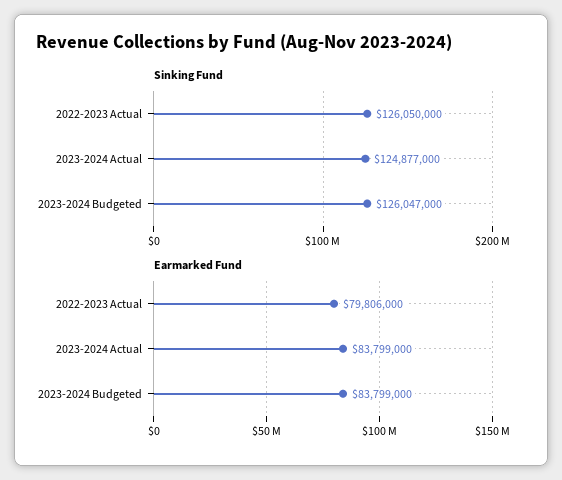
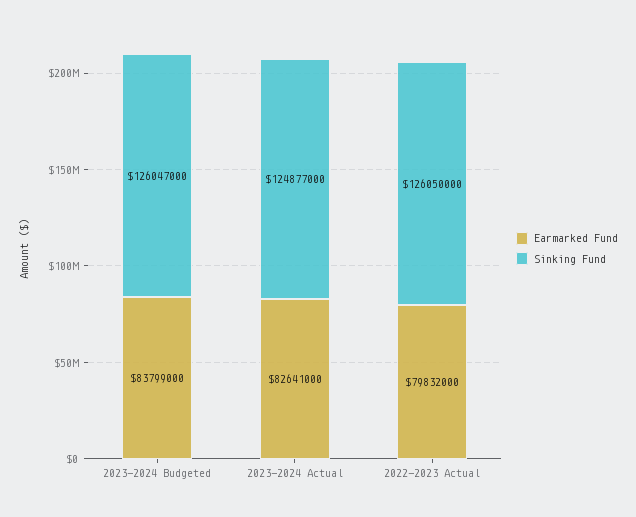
  {
    "Sinking Fund": {
      "2022-2023 Actual": 126050000,
      "2023-2024 Actual": 124877000,
      "2023-2024 Budgeted": 126047000
    },
    "Earmarked Fund": {
-     "2022-2023 Actual": 79806000,
+     "2022-2023 Actual": 79832000,
-     "2023-2024 Actual": 83799000,
+     "2023-2024 Actual": 82641000,
      "2023-2024 Budgeted": 83799000
    }
  }

